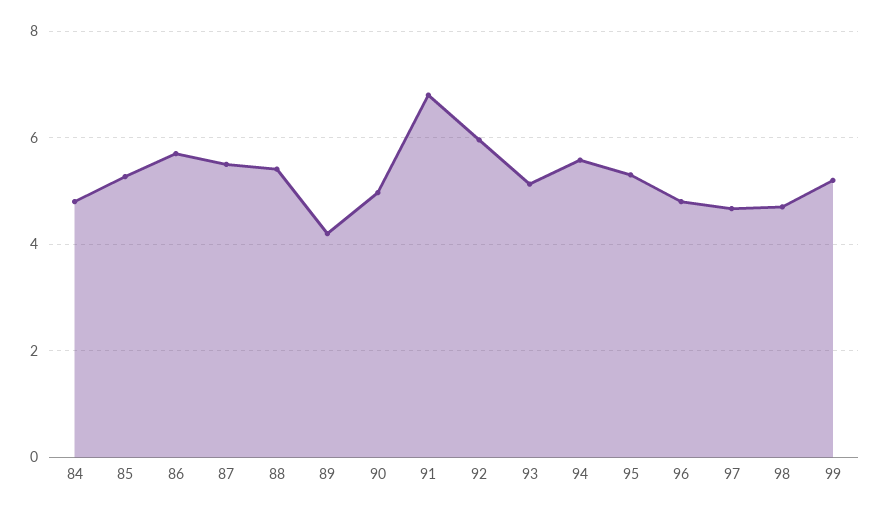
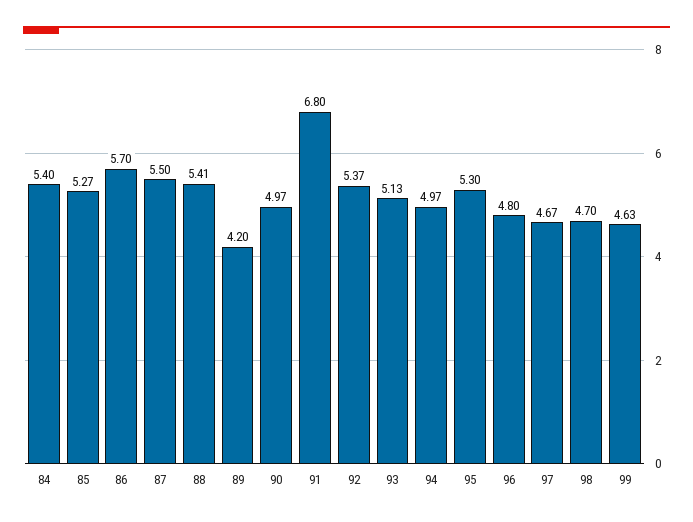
  {
-   "84": 4.8,
+   "84": 5.4,
    "85": 5.27,
    "86": 5.7,
    "87": 5.5,
    "88": 5.41,
    "89": 4.2,
    "90": 4.97,
    "91": 6.8,
-   "92": 6,
+   "92": 5.37,
    "93": 5.13,
-   "94": 5.6,
+   "94": 4.97,
    "95": 5.3,
    "96": 4.8,
    "97": 4.67,
    "98": 4.7,
-   "99": 5.2
+   "99": 4.63
  }

